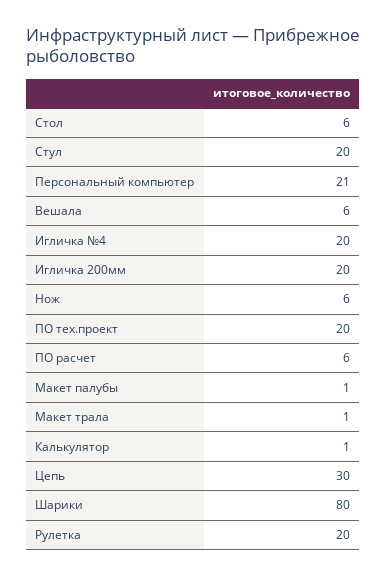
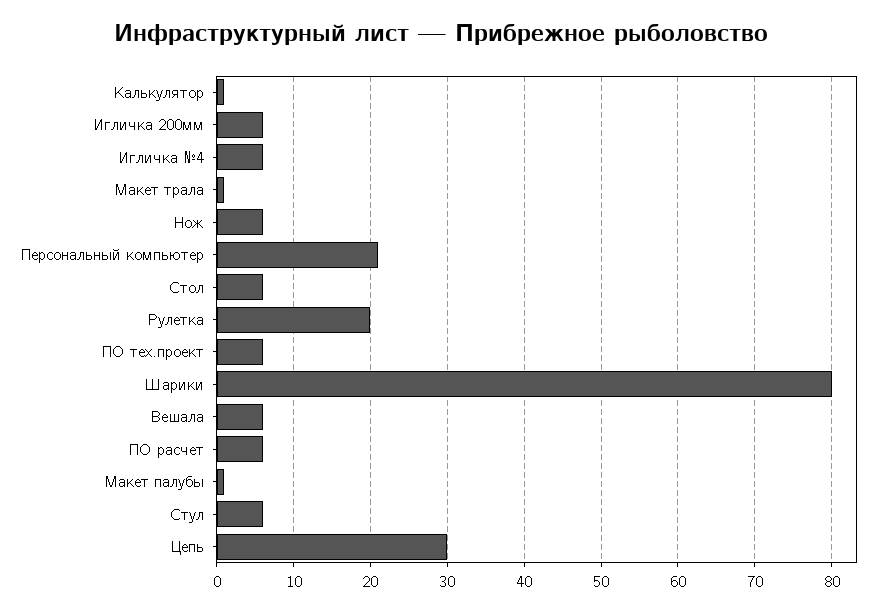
  {
    "Стол": 6,
-   "Стул": 20,
+   "Стул": 6,
    "Персональный компьютер": 21,
    "Вешала": 6,
-   "Игличка №4": 20,
+   "Игличка №4": 6,
-   "Игличка 200мм": 20,
+   "Игличка 200мм": 6,
    "Нож": 6,
-   "ПО тех.проект": 20,
+   "ПО тех.проект": 6,
    "ПО расчет": 6,
    "Макет палубы": 1,
    "Макет трала": 1,
    "Калькулятор": 1,
    "Цепь": 30,
    "Шарики": 80,
    "Рулетка": 20
  }

